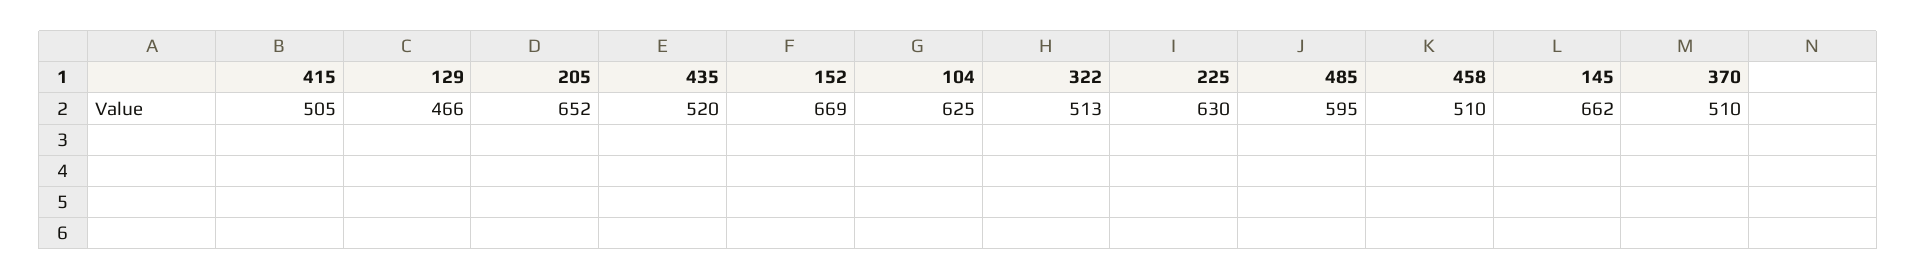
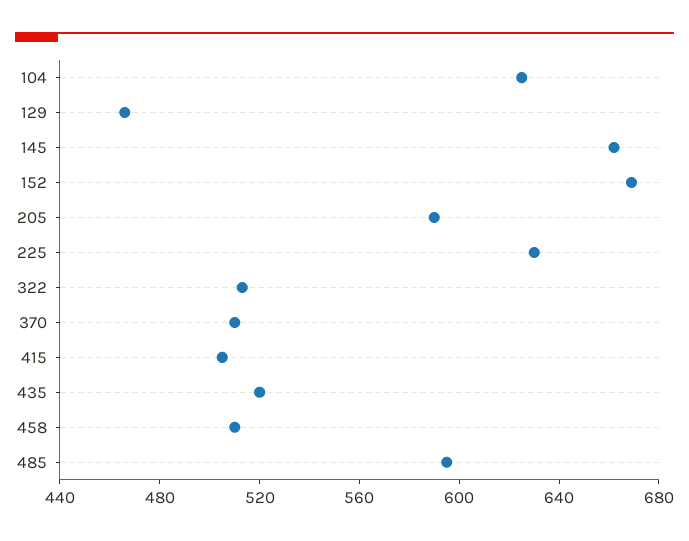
  {
    "415": 505,
    "129": 466,
-   "205": 652,
+   "205": 590,
    "435": 520,
    "152": 669,
    "104": 625,
    "322": 513,
    "225": 630,
    "485": 595,
    "458": 510,
    "145": 662,
    "370": 510
  }

